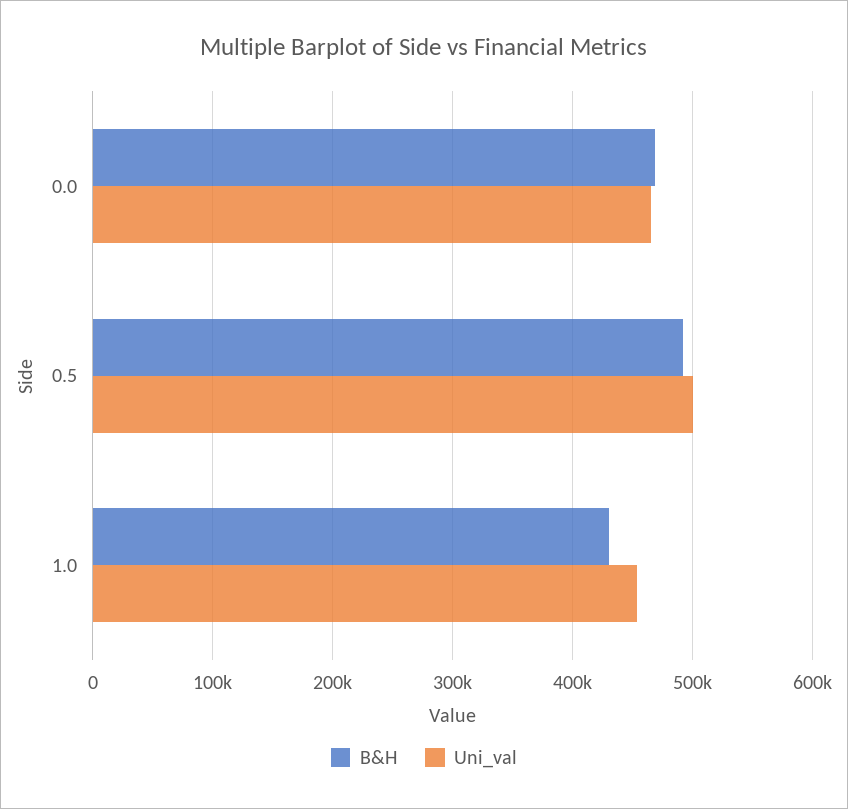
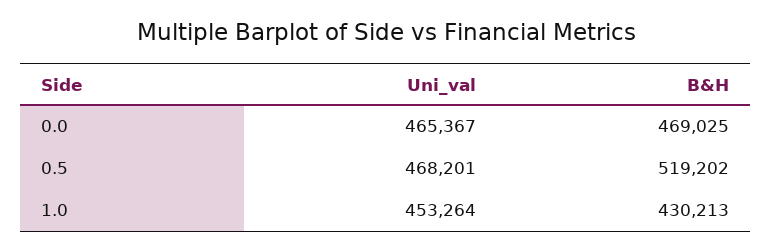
  {
    "B&H": {
      "0.0": 469025,
-     "0.5": 490000,
+     "0.5": 519202,
      "1.0": 430213
    },
    "Uni_val": {
      "0.0": 465367,
-     "0.5": 500000,
+     "0.5": 468201,
      "1.0": 453264
    }
  }

